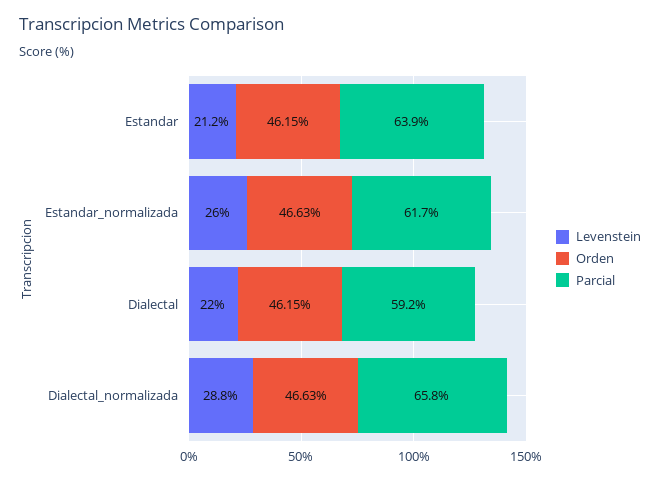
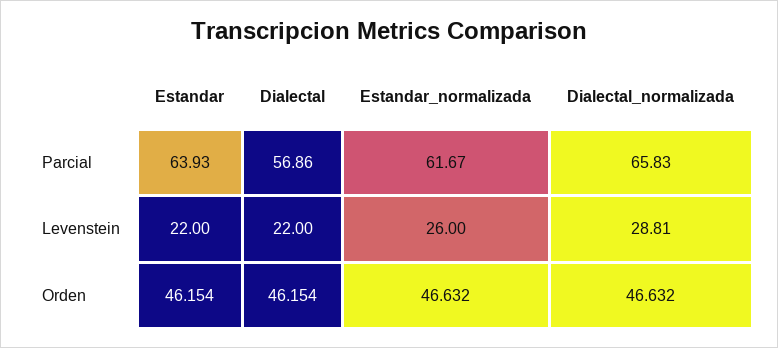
  {
    "Levenstein": {
-     "Estandar": 21.2,
+     "Estandar": 22,
      "Estandar_normalizada": 26,
      "Dialectal": 22,
      "Dialectal_normalizada": 28.81
    },
    "Orden": {
      "Estandar": 46.154,
      "Estandar_normalizada": 46.632,
      "Dialectal": 46.154,
      "Dialectal_normalizada": 46.632
    },
    "Parcial": {
      "Estandar": 63.93,
      "Estandar_normalizada": 61.67,
-     "Dialectal": 59.2,
+     "Dialectal": 56.86,
      "Dialectal_normalizada": 65.83
    }
  }

